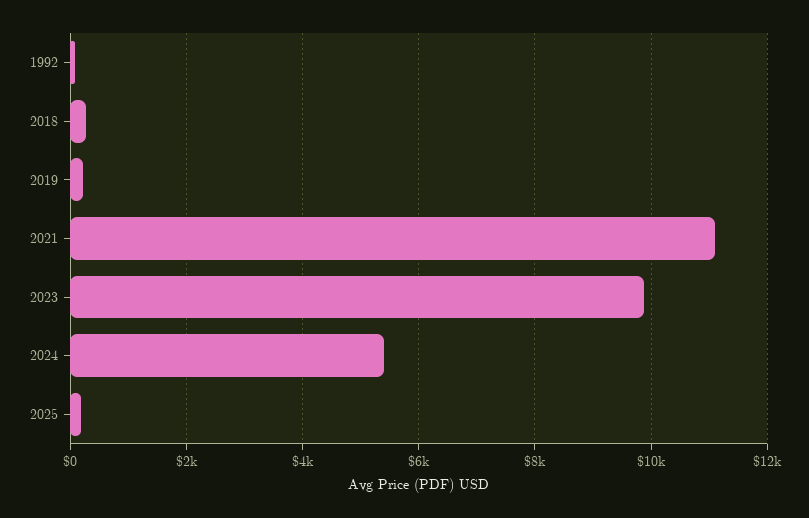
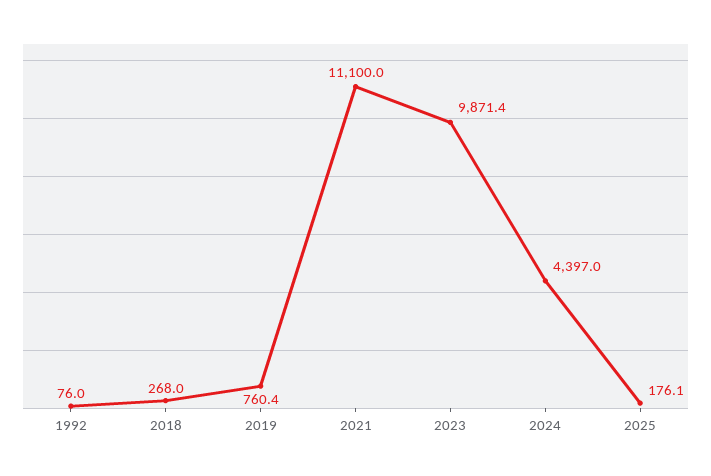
  {
    "1992": 76,
    "2018": 268,
-   "2019": 200,
+   "2019": 760.4,
    "2021": 11100,
    "2023": 9871.4,
-   "2024": 5400,
+   "2024": 4397,
    "2025": 176.1
  }

